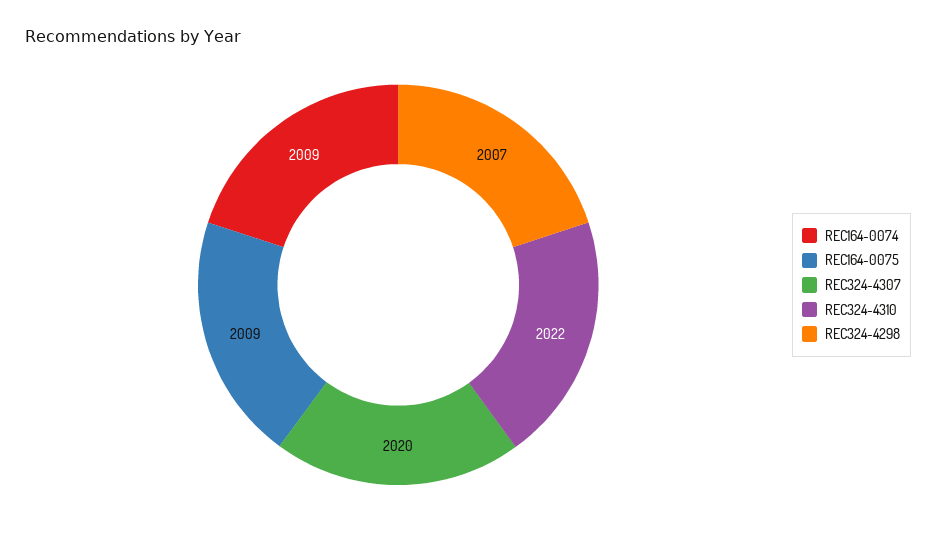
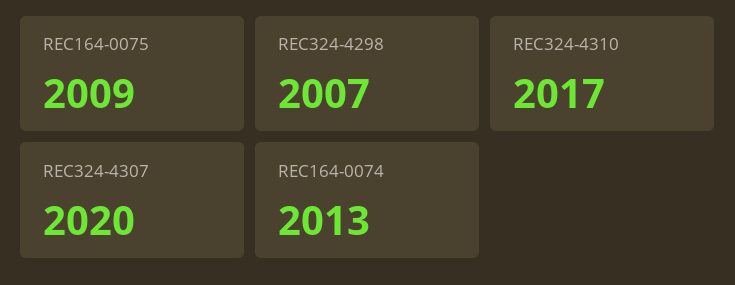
  {
-   "REC164-0074": 2009,
+   "REC164-0074": 2013,
    "REC164-0075": 2009,
    "REC324-4307": 2020,
-   "REC324-4310": 2022,
+   "REC324-4310": 2017,
    "REC324-4298": 2007
  }

